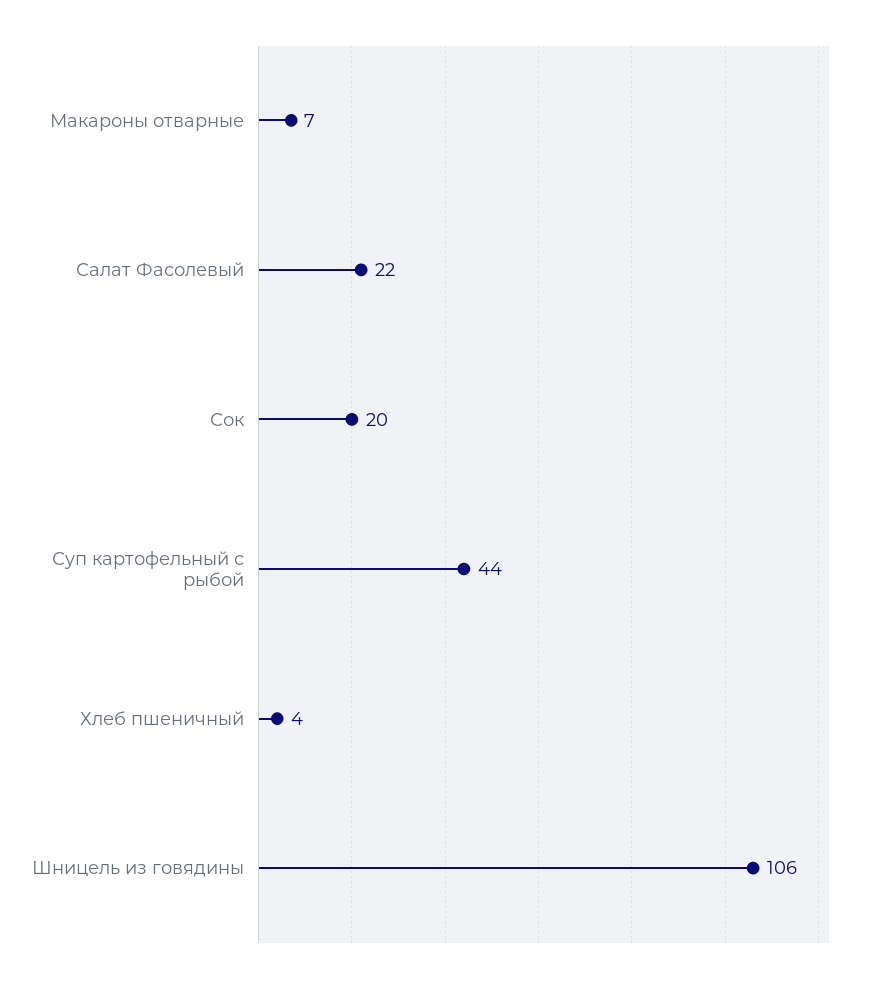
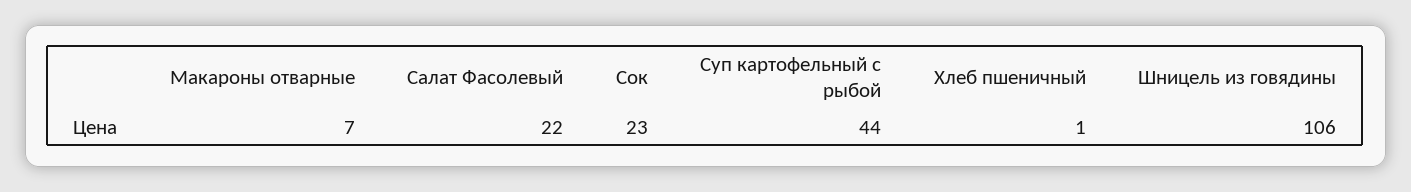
  {
    "Макароны отварные": 7,
    "Салат Фасолевый": 22,
-   "Сок": 20,
+   "Сок": 23,
    "Суп картофельный с рыбой": 44,
-   "Хлеб пшеничный": 4,
+   "Хлеб пшеничный": 1,
    "Шницель из говядины": 106
  }

